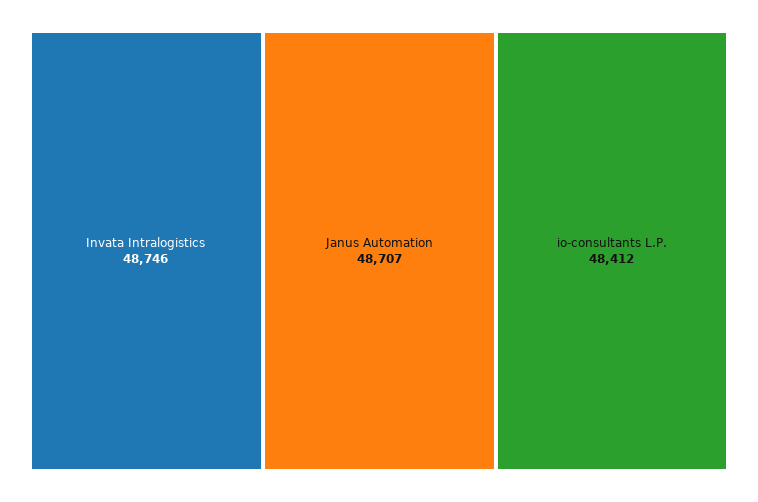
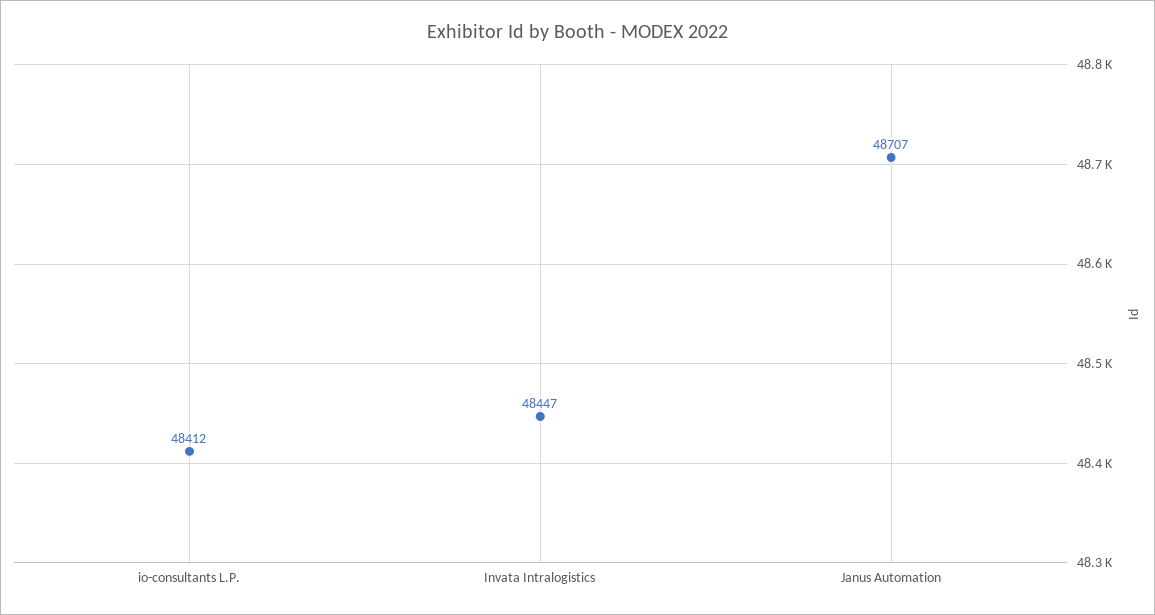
  {
-   "Invata Intralogistics": 48746,
+   "Invata Intralogistics": 48447,
    "Janus Automation": 48707,
    "io-consultants L.P.": 48412
  }

